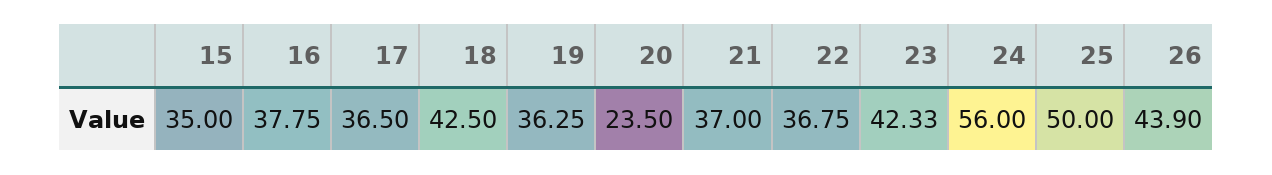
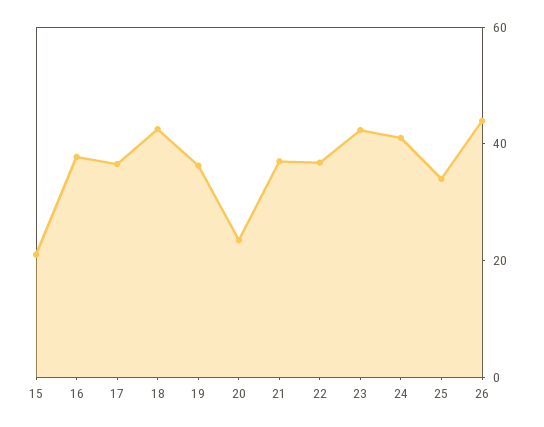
  {
-   "15": 35,
+   "15": 20,
    "16": 37.75,
    "17": 36.5,
    "18": 42.5,
    "19": 36.25,
    "20": 23.5,
    "21": 37,
    "22": 36.75,
    "23": 42.33,
-   "24": 56,
+   "24": 40,
-   "25": 50,
+   "25": 35,
    "26": 43.9
  }

